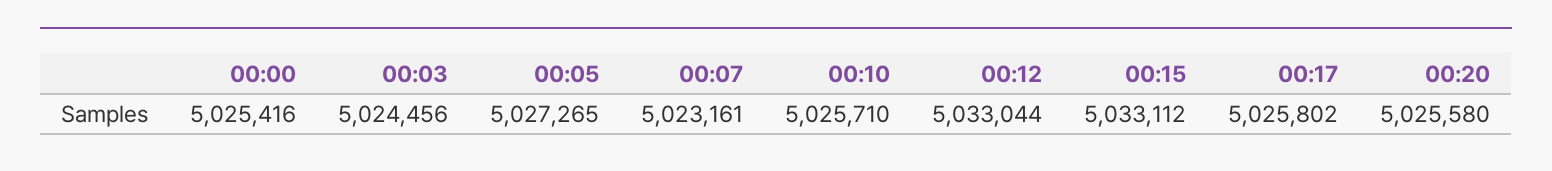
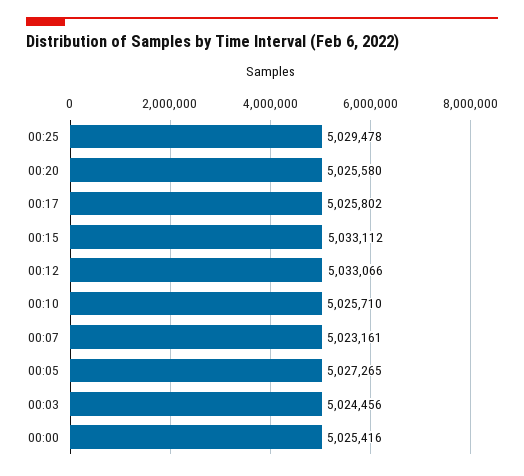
  {
    "00:00": 5025416,
    "00:03": 5024456,
    "00:05": 5027265,
    "00:07": 5023161,
    "00:10": 5025710,
-   "00:12": 5033044,
+   "00:12": 5033066,
    "00:15": 5033112,
    "00:17": 5025802,
-   "00:20": 5025580
+   "00:20": 5025580,
+   "00:25": 5029478
  }

